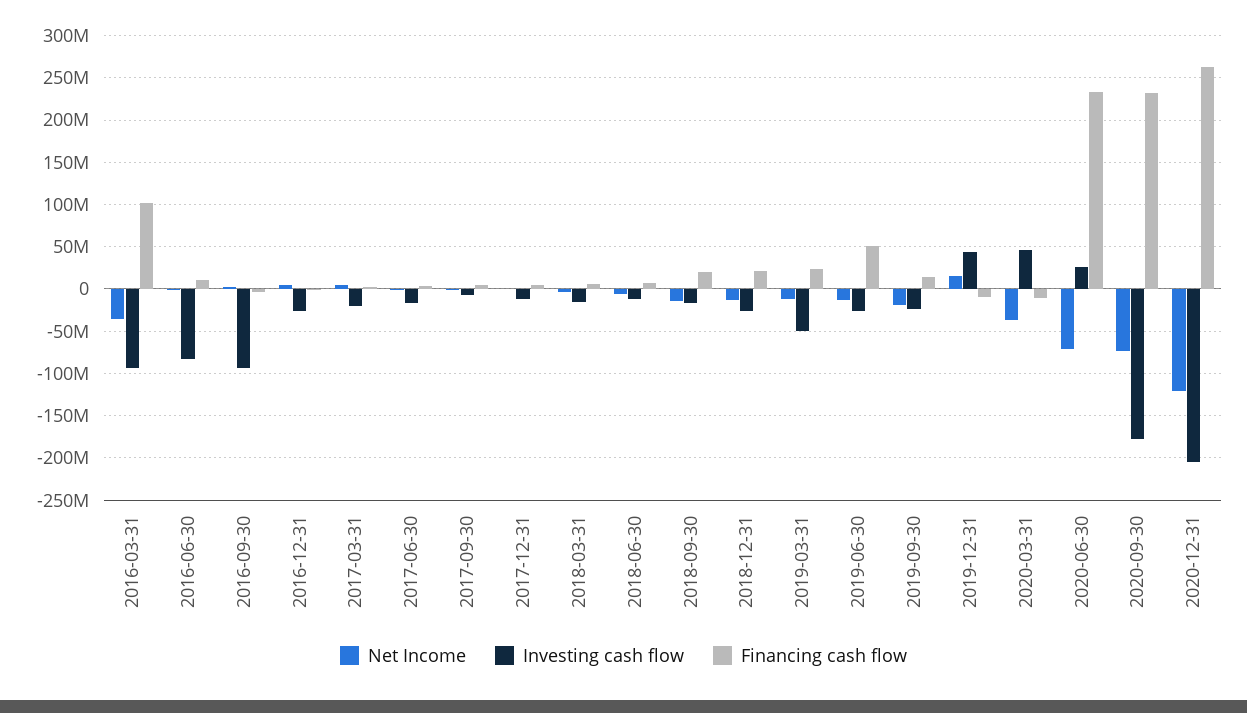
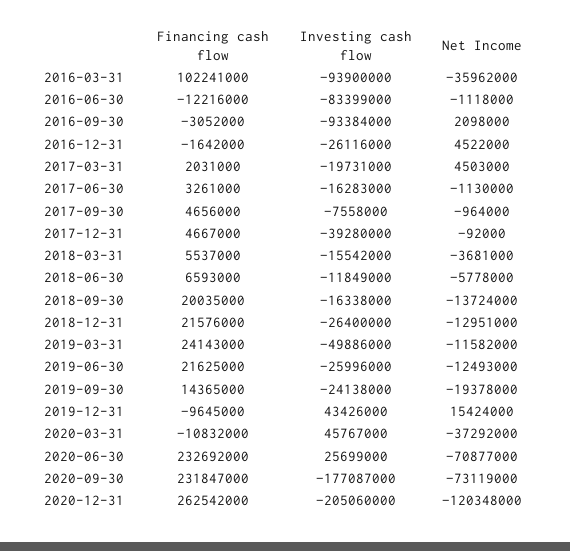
  {
    "Net Income": {
      "2016-03-31": -35962000,
      "2016-06-30": -1118000,
      "2016-09-30": 2098000,
      "2016-12-31": 4522000,
      "2017-03-31": 4503000,
      "2017-06-30": -1130000,
      "2017-09-30": -964000,
      "2017-12-31": -92000,
      "2018-03-31": -3681000,
      "2018-06-30": -5778000,
      "2018-09-30": -13724000,
      "2018-12-31": -12951000,
      "2019-03-31": -11582000,
      "2019-06-30": -12493000,
      "2019-09-30": -19378000,
      "2019-12-31": 15424000,
      "2020-03-31": -37292000,
      "2020-06-30": -70877000,
      "2020-09-30": -73119000,
      "2020-12-31": -120348000
    },
    "Investing cash flow": {
      "2016-03-31": -93900000,
      "2016-06-30": -83399000,
      "2016-09-30": -93384000,
      "2016-12-31": -26116000,
      "2017-03-31": -19731000,
      "2017-06-30": -16283000,
      "2017-09-30": -7558000,
-     "2017-12-31": -10000000,
+     "2017-12-31": -39280000,
      "2018-03-31": -15542000,
      "2018-06-30": -11849000,
      "2018-09-30": -16338000,
      "2018-12-31": -26400000,
      "2019-03-31": -49886000,
      "2019-06-30": -25996000,
      "2019-09-30": -24138000,
      "2019-12-31": 43426000,
      "2020-03-31": 45767000,
      "2020-06-30": 25699000,
      "2020-09-30": -177087000,
      "2020-12-31": -205060000
    },
    "Financing cash flow": {
      "2016-03-31": 102241000,
-     "2016-06-30": 10000000,
+     "2016-06-30": -12216000,
      "2016-09-30": -3052000,
      "2016-12-31": -1642000,
      "2017-03-31": 2031000,
      "2017-06-30": 3261000,
      "2017-09-30": 4656000,
      "2017-12-31": 4667000,
      "2018-03-31": 5537000,
      "2018-06-30": 6593000,
      "2018-09-30": 20035000,
      "2018-12-31": 21576000,
      "2019-03-31": 24143000,
-     "2019-06-30": 50000000,
+     "2019-06-30": 21625000,
      "2019-09-30": 14365000,
      "2019-12-31": -9645000,
      "2020-03-31": -10832000,
      "2020-06-30": 232692000,
      "2020-09-30": 231847000,
      "2020-12-31": 262542000
    }
  }

